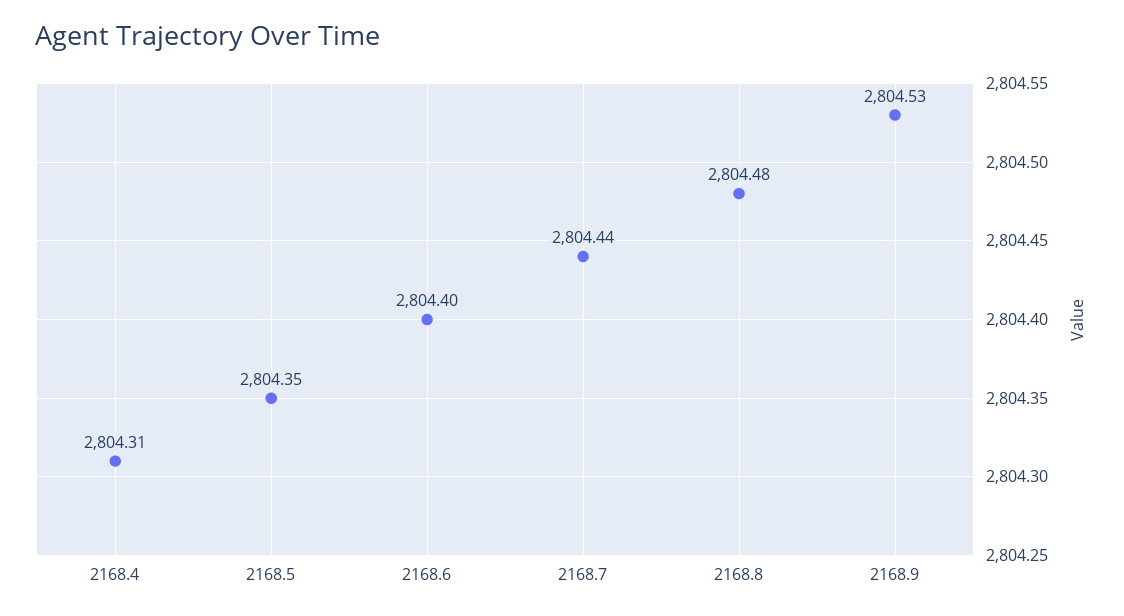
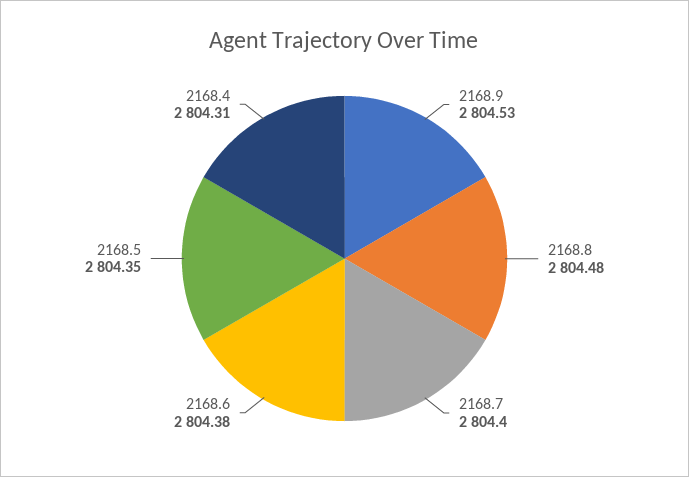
  {
    "2168.4": 2804.31,
    "2168.5": 2804.35,
-   "2168.6": 2804.4,
+   "2168.6": 2804.38,
-   "2168.7": 2804.44,
+   "2168.7": 2804.4,
    "2168.8": 2804.48,
    "2168.9": 2804.53
  }

